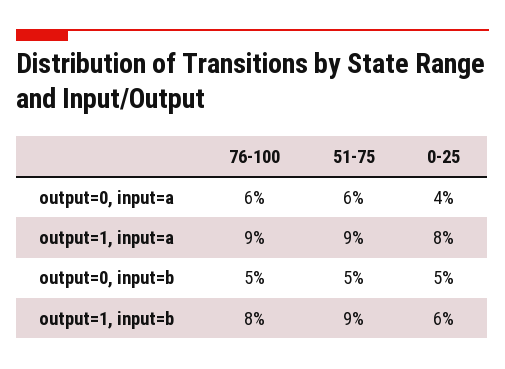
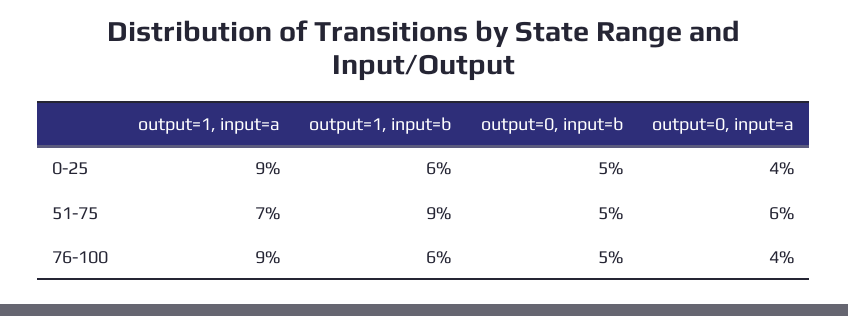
  {
    "76-100": {
-     "output=0, input=a": 6,
+     "output=0, input=a": 4,
      "output=1, input=a": 9,
      "output=0, input=b": 5,
-     "output=1, input=b": 8
+     "output=1, input=b": 6
    },
    "51-75": {
      "output=0, input=a": 6,
-     "output=1, input=a": 9,
+     "output=1, input=a": 7,
      "output=0, input=b": 5,
      "output=1, input=b": 9
    },
    "0-25": {
      "output=0, input=a": 4,
-     "output=1, input=a": 8,
+     "output=1, input=a": 9,
      "output=0, input=b": 5,
      "output=1, input=b": 6
    }
  }

